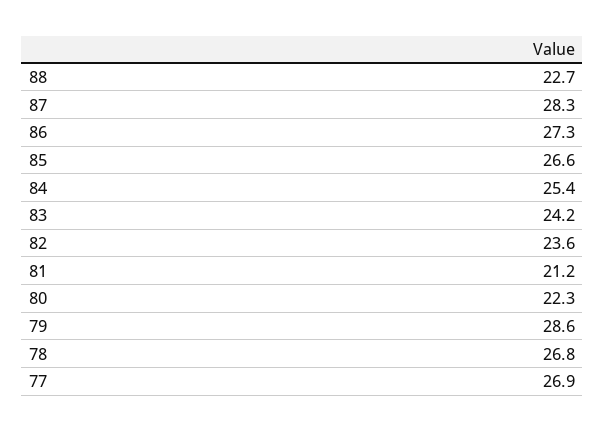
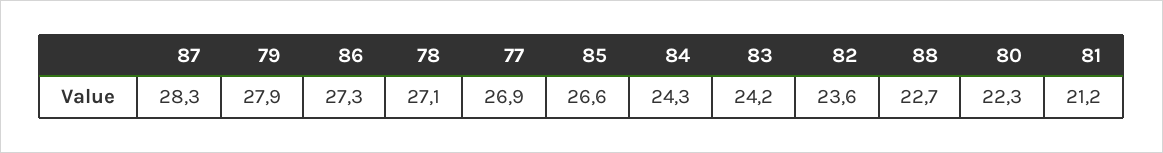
  {
    "88": 22.7,
    "87": 28.3,
    "86": 27.3,
    "85": 26.6,
-   "84": 25.4,
+   "84": 24.3,
    "83": 24.2,
    "82": 23.6,
    "81": 21.2,
    "80": 22.3,
-   "79": 28.6,
+   "79": 27.9,
-   "78": 26.8,
+   "78": 27.1,
    "77": 26.9
  }

